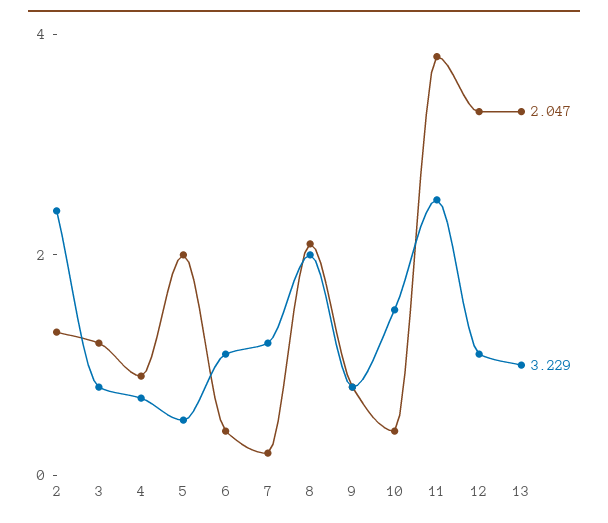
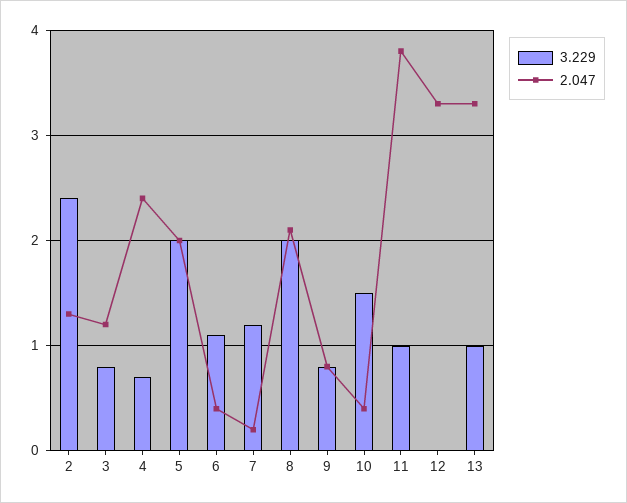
  {
    "2.047": {
      "2": 1.3,
      "3": 1.2,
-     "4": 1,
+     "4": 2.4,
      "5": 2,
      "6": 0.4,
      "7": 0.2,
      "8": 2.1,
      "9": 0.8,
      "10": 0.4,
      "11": 3.8,
      "12": 3.3,
      "13": 3.3
    },
    "3.229": {
      "2": 2.4,
      "3": 0.8,
      "4": 0.7,
-     "5": 0.5,
+     "5": 2,
      "6": 1.1,
      "7": 1.2,
      "8": 2,
      "9": 0.8,
      "10": 1.5,
-     "11": 2.5,
+     "11": 1,
-     "12": 1,
+     "12": 0,
      "13": 1
    }
  }

